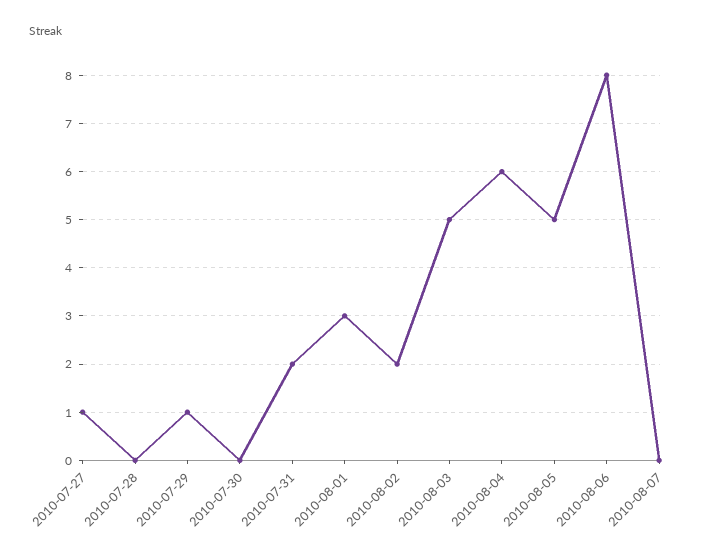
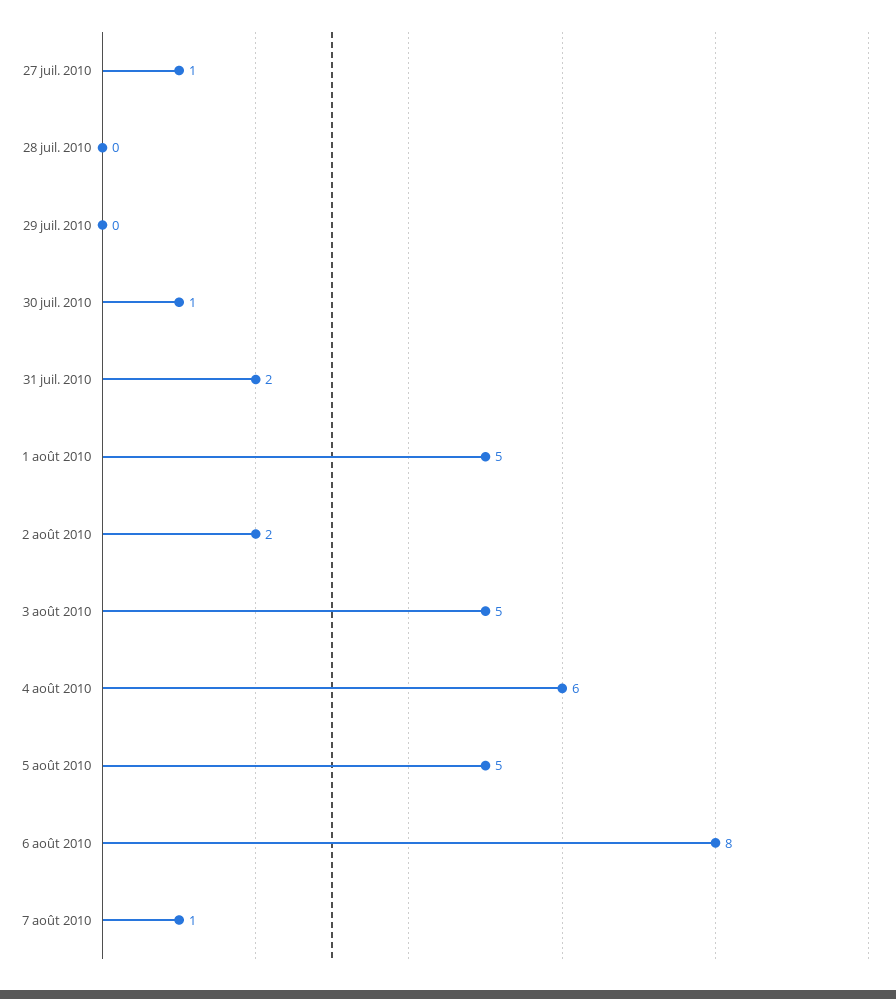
  {
    "2010-07-27": 1,
    "2010-07-28": 0,
-   "2010-07-29": 1,
+   "2010-07-29": 0,
-   "2010-07-30": 0,
+   "2010-07-30": 1,
    "2010-07-31": 2,
-   "2010-08-01": 3,
+   "2010-08-01": 5,
    "2010-08-02": 2,
    "2010-08-03": 5,
    "2010-08-04": 6,
    "2010-08-05": 5,
    "2010-08-06": 8,
-   "2010-08-07": 0
+   "2010-08-07": 1
  }

